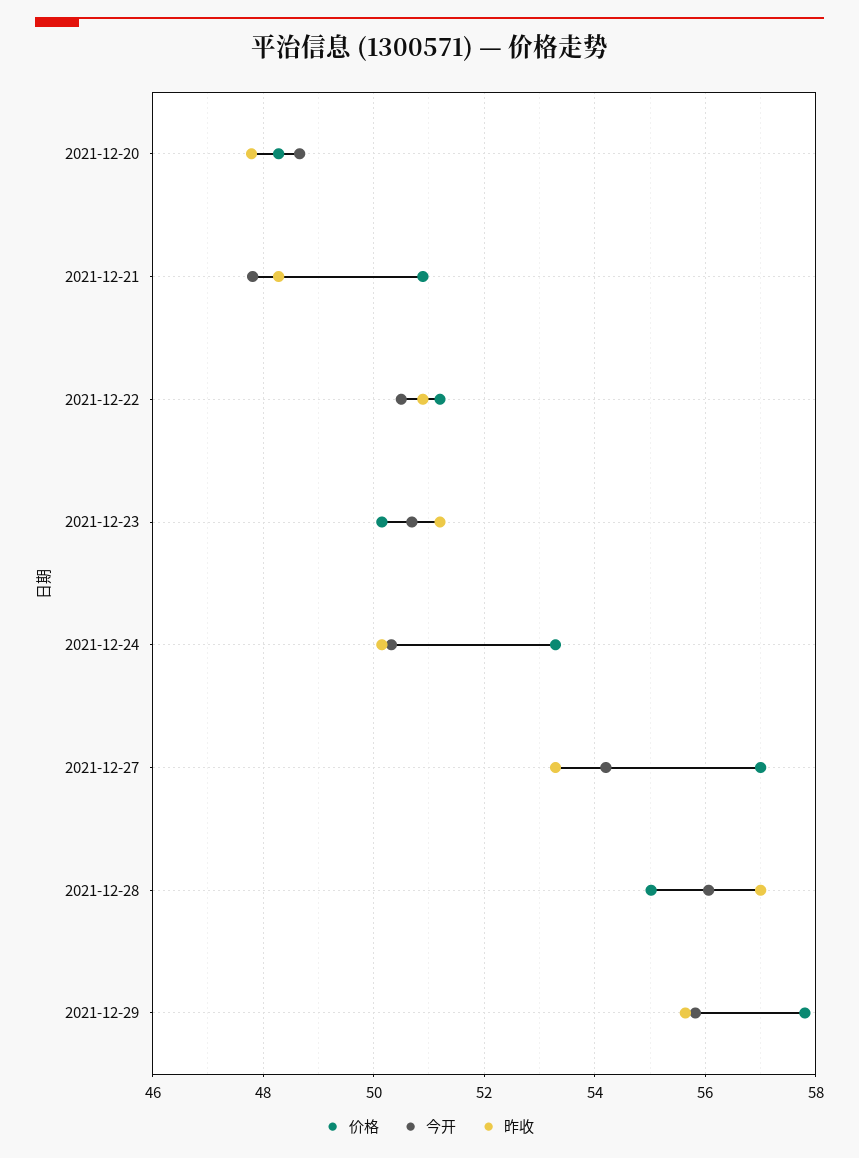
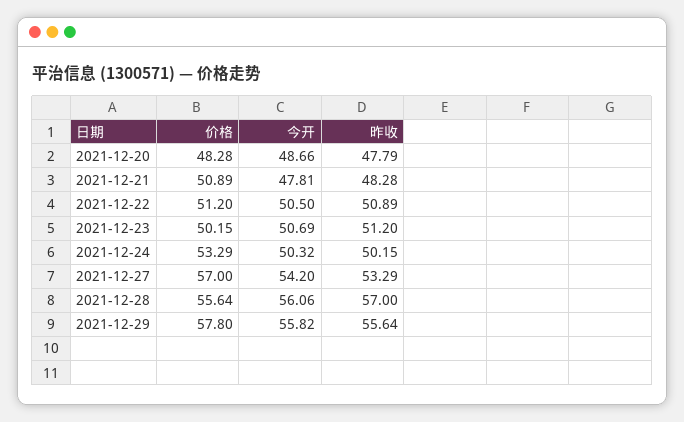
  {
    "价格": {
      "2021-12-20": 48.28,
      "2021-12-21": 50.89,
      "2021-12-22": 51.2,
      "2021-12-23": 50.15,
      "2021-12-24": 53.29,
      "2021-12-27": 57,
-     "2021-12-28": 55,
+     "2021-12-28": 55.64,
      "2021-12-29": 57.8
    },
    "今开": {
      "2021-12-20": 48.66,
      "2021-12-21": 47.81,
      "2021-12-22": 50.5,
      "2021-12-23": 50.69,
      "2021-12-24": 50.32,
      "2021-12-27": 54.2,
      "2021-12-28": 56.06,
      "2021-12-29": 55.82
    },
    "昨收": {
      "2021-12-20": 47.79,
      "2021-12-21": 48.28,
      "2021-12-22": 50.89,
      "2021-12-23": 51.2,
      "2021-12-24": 50.15,
      "2021-12-27": 53.29,
      "2021-12-28": 57,
      "2021-12-29": 55.64
    }
  }

